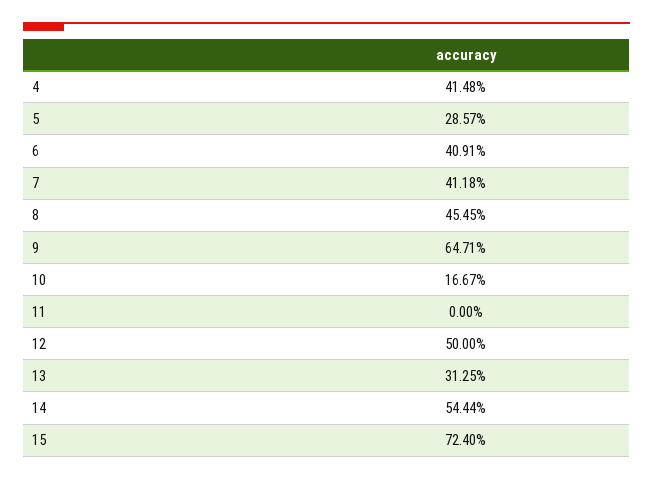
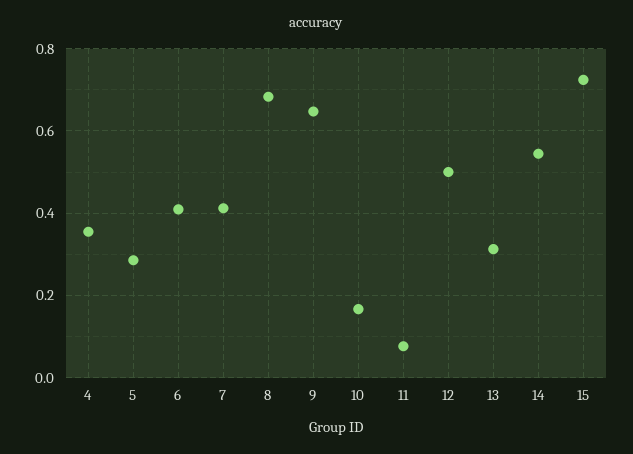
  {
-   "4": 0.4148,
+   "4": 0.36,
    "5": 0.2857,
    "6": 0.4091,
    "7": 0.4118,
-   "8": 0.4545,
+   "8": 0.68,
    "9": 0.6471,
    "10": 0.1667,
-   "11": 0,
+   "11": 0.08,
    "12": 0.5,
    "13": 0.3125,
    "14": 0.5444,
    "15": 0.724
  }

